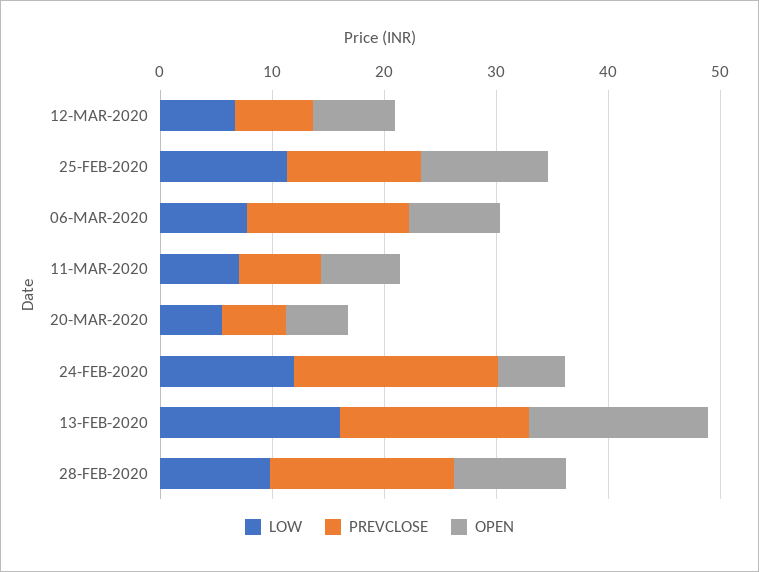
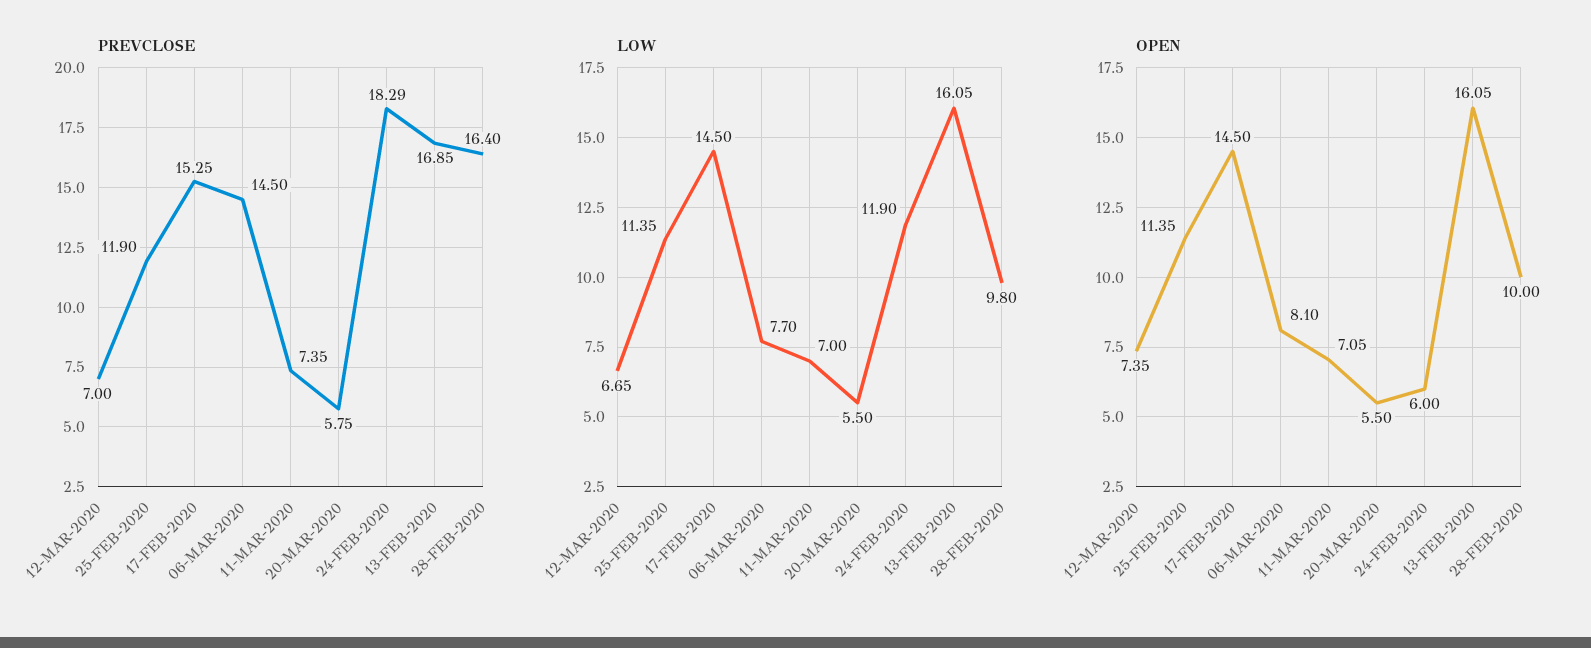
  {
    "LOW": {
      "12-MAR-2020": 6.65,
      "25-FEB-2020": 11.35,
      "06-MAR-2020": 7.7,
      "11-MAR-2020": 7,
      "20-MAR-2020": 5.5,
      "24-FEB-2020": 11.9,
      "13-FEB-2020": 16.05,
-     "28-FEB-2020": 9.8
+     "28-FEB-2020": 9.8,
+     "17-FEB-2020": 14.5
    },
    "PREVCLOSE": {
      "12-MAR-2020": 7,
      "25-FEB-2020": 11.9,
      "06-MAR-2020": 14.5,
      "11-MAR-2020": 7.35,
      "20-MAR-2020": 5.75,
      "24-FEB-2020": 18.29,
      "13-FEB-2020": 16.85,
-     "28-FEB-2020": 16.4
+     "28-FEB-2020": 16.4,
+     "17-FEB-2020": 15.25
    },
    "OPEN": {
      "12-MAR-2020": 7.35,
      "25-FEB-2020": 11.35,
      "06-MAR-2020": 8.1,
      "11-MAR-2020": 7.05,
      "20-MAR-2020": 5.5,
      "24-FEB-2020": 6,
      "13-FEB-2020": 16.05,
-     "28-FEB-2020": 10
+     "28-FEB-2020": 10,
+     "17-FEB-2020": 14.5
    }
  }

